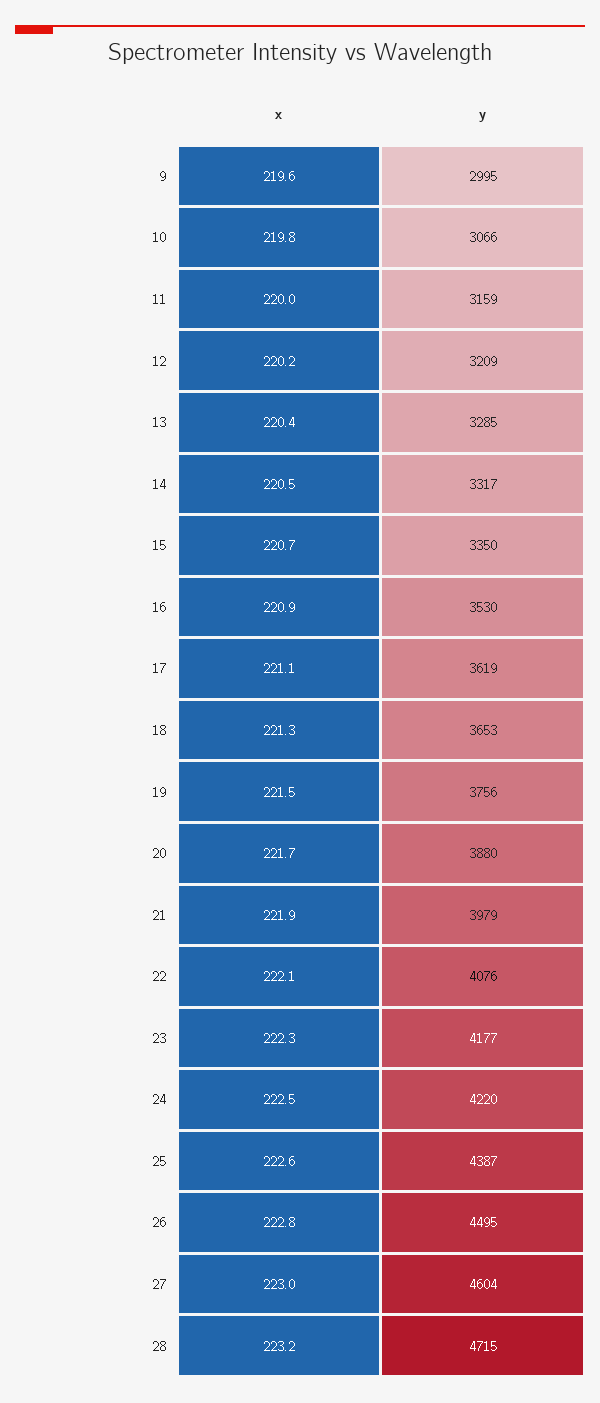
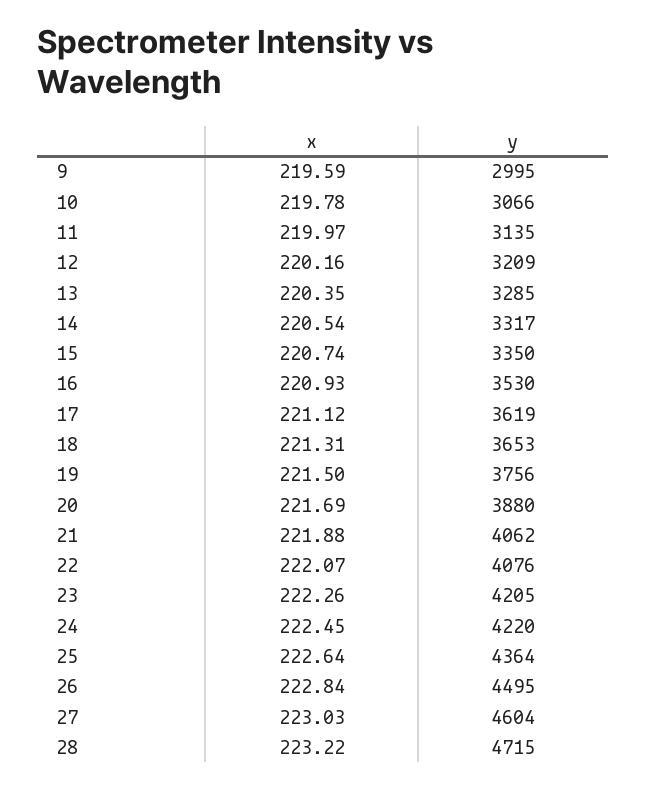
  {
    "x": {
      "9": 219.59,
      "10": 219.78,
      "11": 219.97,
      "12": 220.16,
      "13": 220.35,
      "14": 220.54,
      "15": 220.74,
      "16": 220.93,
      "17": 221.12,
      "18": 221.31,
      "19": 221.5,
      "20": 221.69,
      "21": 221.88,
      "22": 222.07,
      "23": 222.26,
      "24": 222.45,
      "25": 222.64,
      "26": 222.84,
      "27": 223.03,
      "28": 223.22
    },
    "y": {
      "9": 2995,
      "10": 3066,
-     "11": 3159,
+     "11": 3135,
      "12": 3209,
      "13": 3285,
      "14": 3317,
      "15": 3350,
      "16": 3530,
      "17": 3619,
      "18": 3653,
      "19": 3756,
      "20": 3880,
-     "21": 3979,
+     "21": 4062,
      "22": 4076,
-     "23": 4177,
+     "23": 4205,
      "24": 4220,
-     "25": 4387,
+     "25": 4364,
      "26": 4495,
      "27": 4604,
      "28": 4715
    }
  }

